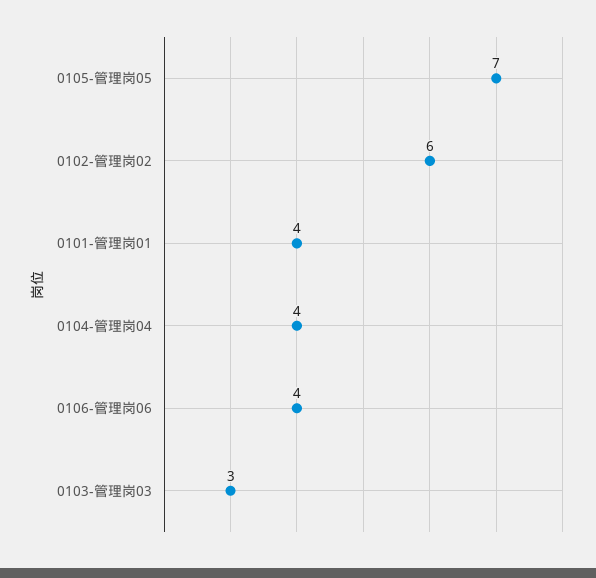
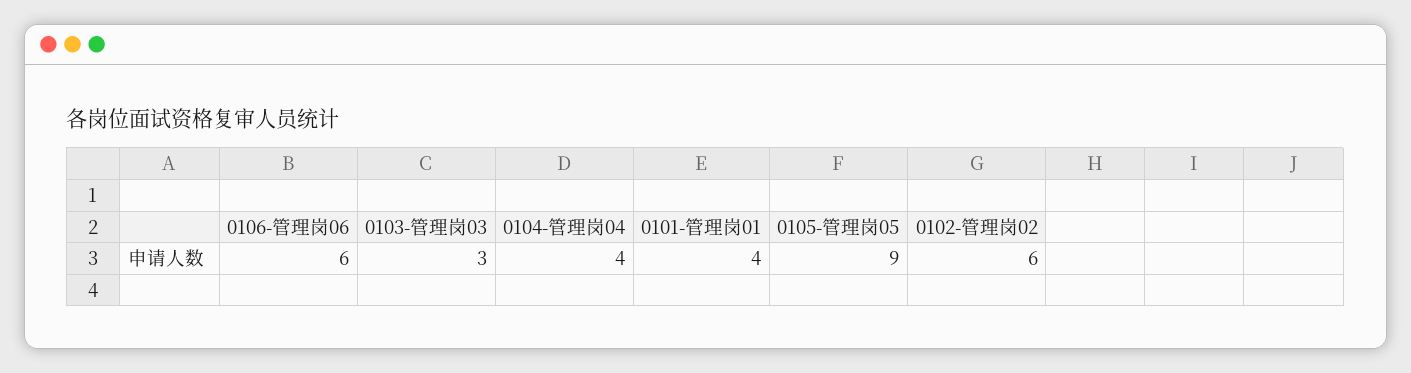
  {
-   "0105-管理岗05": 7,
+   "0105-管理岗05": 9,
    "0102-管理岗02": 6,
    "0101-管理岗01": 4,
    "0104-管理岗04": 4,
-   "0106-管理岗06": 4,
+   "0106-管理岗06": 6,
    "0103-管理岗03": 3
  }

